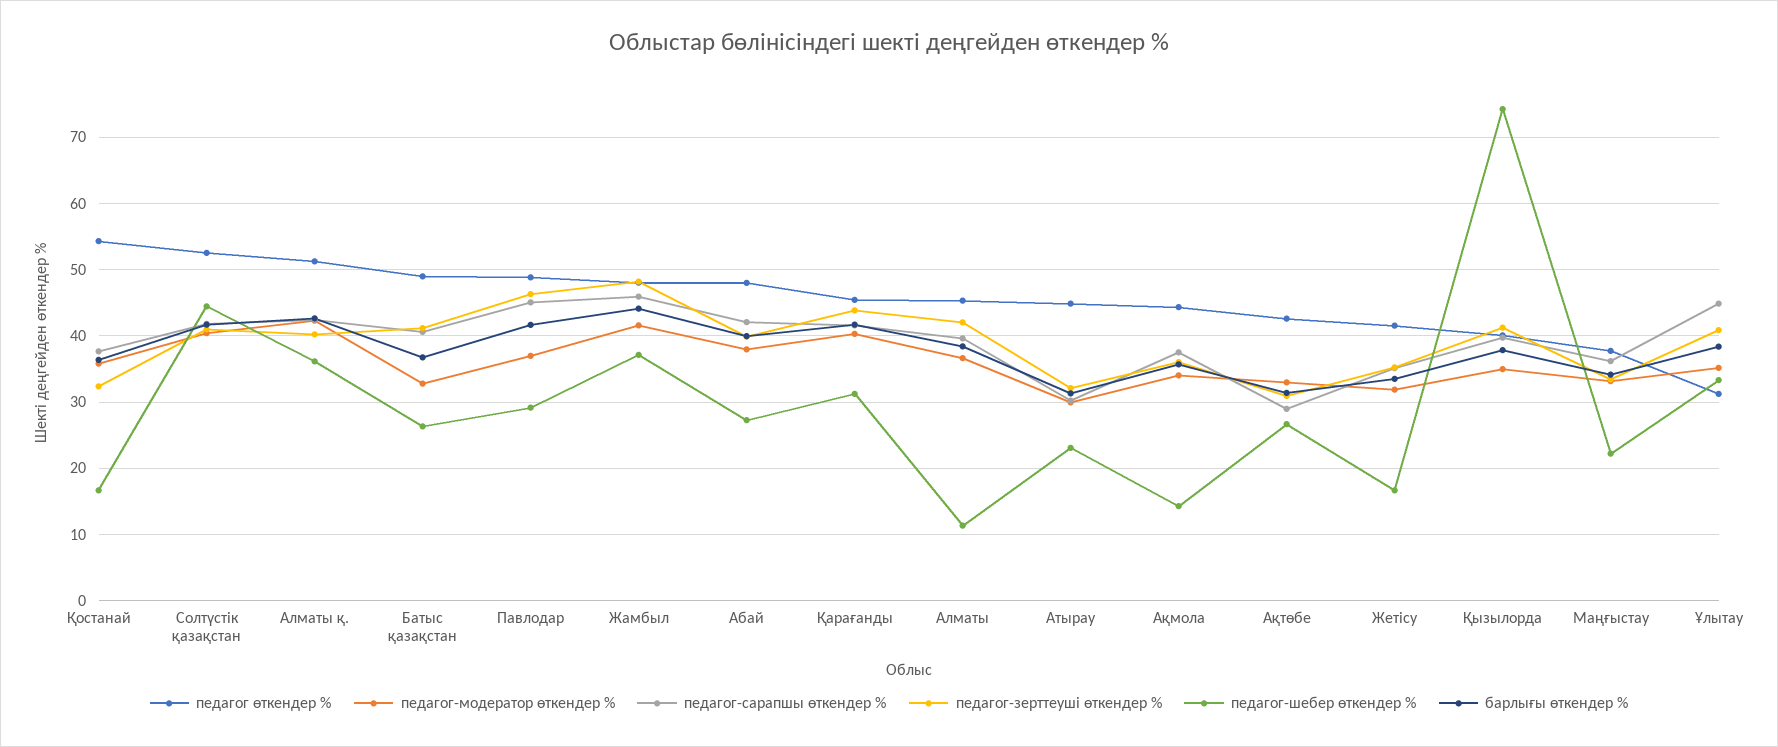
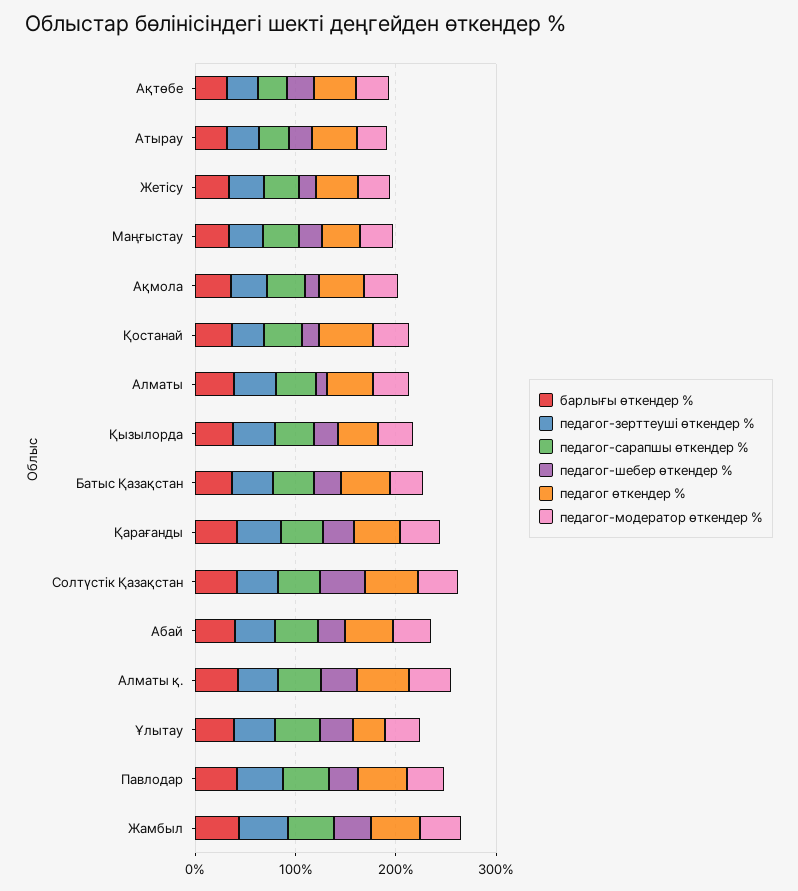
  {
    "педагог өткендер %": {
      "Қостанай": 54,
      "Солтүстік қазақстан": 53,
      "Алматы қ.": 51,
      "Батыс қазақстан": 49,
      "Павлодар": 49,
      "Жамбыл": 48,
      "Абай": 48,
      "Қарағанды": 45,
      "Алматы": 45,
      "Атырау": 45,
      "Ақмола": 44,
      "Ақтөбе": 43,
      "Жетісу": 42,
      "Қызылорда": 40,
      "Маңғыстау": 38,
      "Ұлытау": 31
    },
    "педагог-модератор өткендер %": {
      "Қостанай": 36,
      "Солтүстік қазақстан": 40,
      "Алматы қ.": 42,
      "Батыс қазақстан": 33,
      "Павлодар": 37,
      "Жамбыл": 42,
      "Абай": 38,
      "Қарағанды": 40,
      "Алматы": 37,
      "Атырау": 30,
      "Ақмола": 34,
      "Ақтөбе": 33,
      "Жетісу": 32,
      "Қызылорда": 35,
      "Маңғыстау": 33,
      "Ұлытау": 35
    },
    "педагог-сарапшы өткендер %": {
      "Қостанай": 38,
      "Солтүстік қазақстан": 42,
      "Алматы қ.": 42,
      "Батыс қазақстан": 41,
      "Павлодар": 45,
      "Жамбыл": 46,
      "Абай": 42,
      "Қарағанды": 42,
      "Алматы": 40,
      "Атырау": 30,
      "Ақмола": 37,
      "Ақтөбе": 29,
      "Жетісу": 35,
      "Қызылорда": 40,
      "Маңғыстау": 36,
      "Ұлытау": 45
    },
    "педагог-зерттеуші өткендер %": {
      "Қостанай": 32,
      "Солтүстік қазақстан": 41,
      "Алматы қ.": 40,
      "Батыс қазақстан": 41,
      "Павлодар": 46,
      "Жамбыл": 48,
      "Абай": 40,
      "Қарағанды": 44,
      "Алматы": 42,
      "Атырау": 32,
      "Ақмола": 36,
      "Ақтөбе": 31,
      "Жетісу": 35,
      "Қызылорда": 41,
      "Маңғыстау": 33,
      "Ұлытау": 41
    },
    "педагог-шебер өткендер %": {
      "Қостанай": 17,
      "Солтүстік қазақстан": 44,
      "Алматы қ.": 36,
      "Батыс қазақстан": 26,
      "Павлодар": 29,
      "Жамбыл": 37,
      "Абай": 27,
      "Қарағанды": 31,
      "Алматы": 11,
      "Атырау": 23,
      "Ақмола": 14,
      "Ақтөбе": 27,
      "Жетісу": 17,
-     "Қызылорда": 74,
+     "Қызылорда": 20,
      "Маңғыстау": 22,
      "Ұлытау": 33
    },
    "барлығы өткендер %": {
      "Қостанай": 36,
      "Солтүстік қазақстан": 42,
      "Алматы қ.": 43,
      "Батыс қазақстан": 37,
      "Павлодар": 42,
      "Жамбыл": 44,
      "Абай": 40,
      "Қарағанды": 42,
      "Алматы": 38,
      "Атырау": 31,
      "Ақмола": 36,
      "Ақтөбе": 31,
      "Жетісу": 34,
      "Қызылорда": 38,
      "Маңғыстау": 34,
      "Ұлытау": 38
    }
  }

